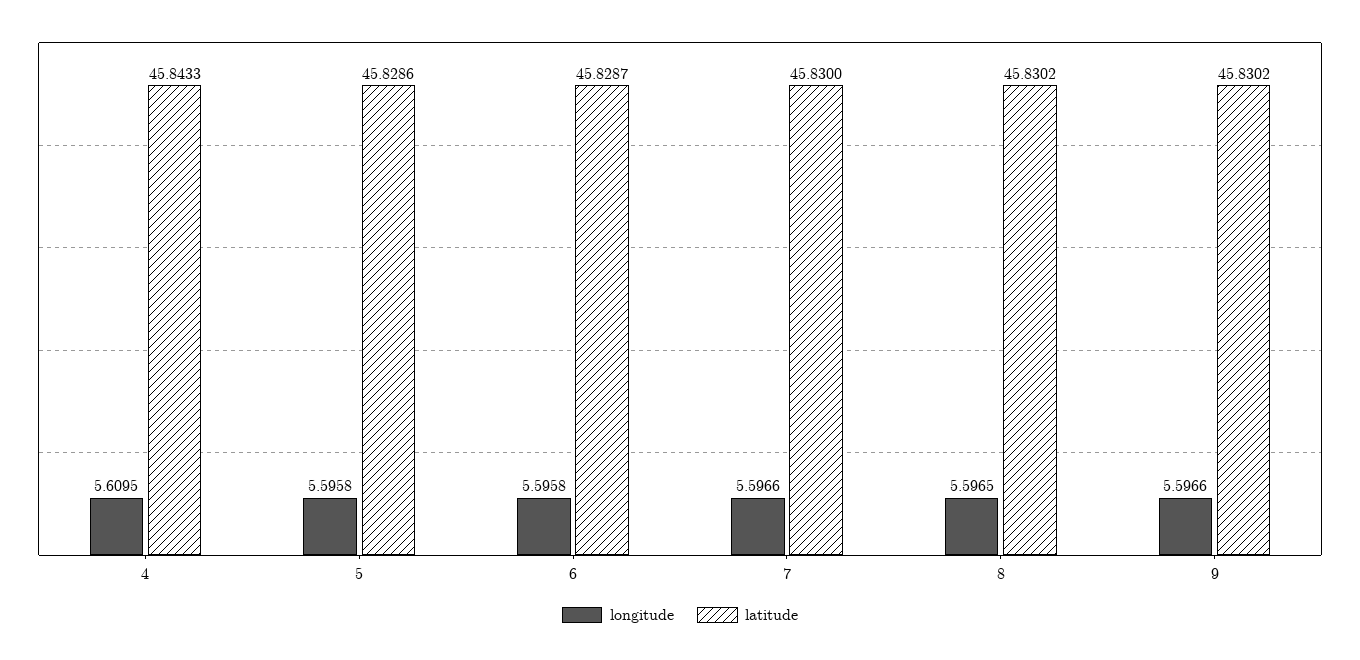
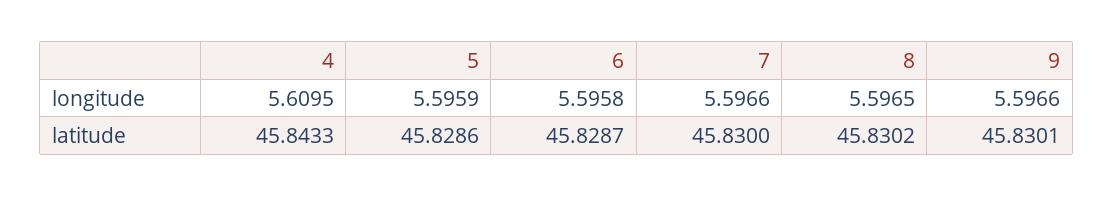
  {
    "longitude": {
      "4": 5.6095,
-     "5": 5.5958,
+     "5": 5.5959,
      "6": 5.5958,
      "7": 5.5966,
      "8": 5.5965,
      "9": 5.5966
    },
    "latitude": {
      "4": 45.8433,
      "5": 45.8286,
      "6": 45.8287,
      "7": 45.83,
      "8": 45.8302,
-     "9": 45.8302
+     "9": 45.8301
    }
  }

